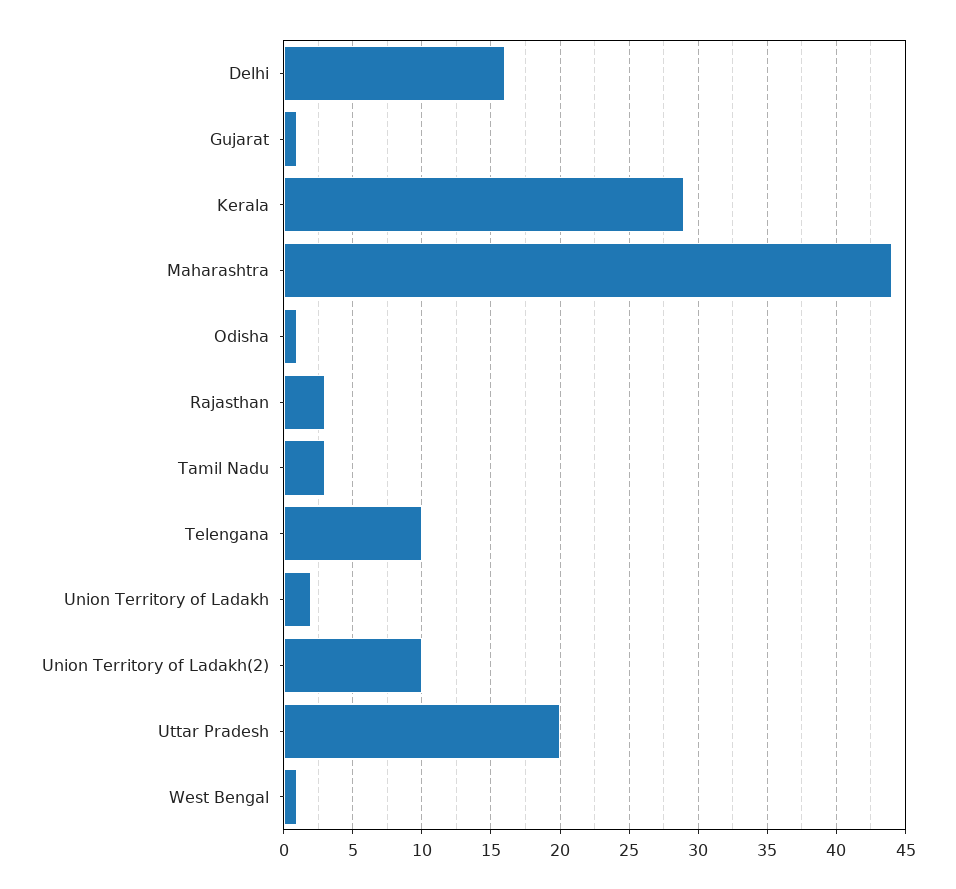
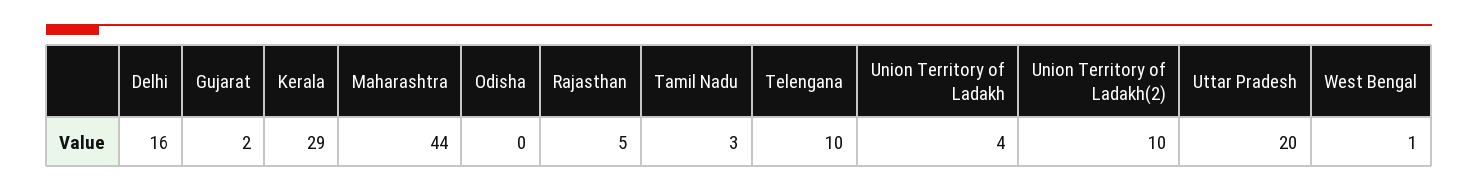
  {
    "Delhi": 16,
-   "Gujarat": 1,
+   "Gujarat": 2,
    "Kerala": 29,
    "Maharashtra": 44,
-   "Odisha": 1,
+   "Odisha": 0,
-   "Rajasthan": 3,
+   "Rajasthan": 5,
    "Tamil Nadu": 3,
    "Telengana": 10,
-   "Union Territory of Ladakh": 2,
+   "Union Territory of Ladakh": 4,
    "Union Territory of Ladakh(2)": 10,
    "Uttar Pradesh": 20,
    "West Bengal": 1
  }

